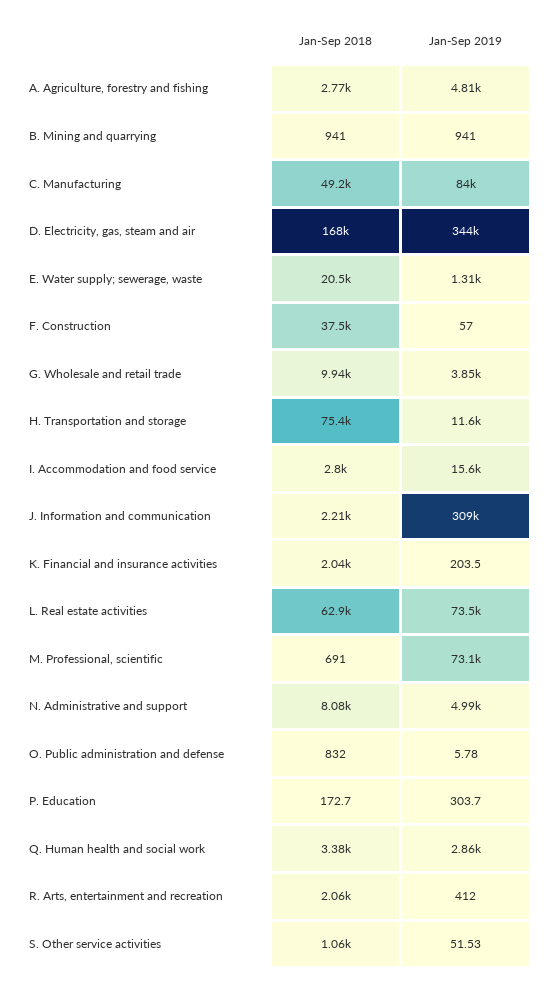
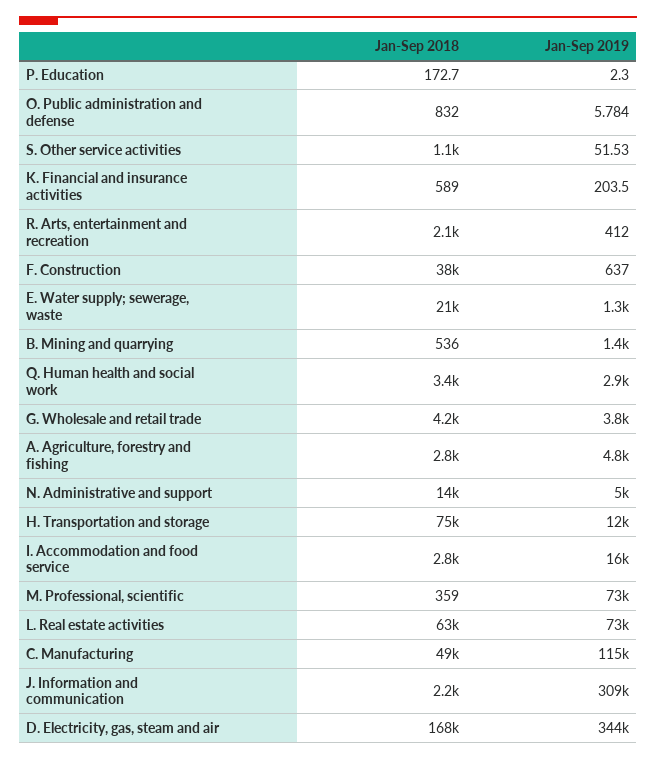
  {
    "Jan-Sep 2018": {
      "A. Agriculture, forestry and fishing": 2770,
-     "B. Mining and quarrying": 941,
+     "B. Mining and quarrying": 536,
      "C. Manufacturing": 49200,
      "D. Electricity, gas, steam and air": 168000,
      "E. Water supply; sewerage, waste": 20500,
      "F. Construction": 37500,
-     "G. Wholesale and retail trade": 9940,
+     "G. Wholesale and retail trade": 4200,
      "H. Transportation and storage": 75400,
      "I. Accommodation and food service": 2800,
      "J. Information and communication": 2210,
-     "K. Financial and insurance activities": 2040,
+     "K. Financial and insurance activities": 589,
      "L. Real estate activities": 62900,
-     "M. Professional, scientific": 691,
+     "M. Professional, scientific": 359,
-     "N. Administrative and support": 8080,
+     "N. Administrative and support": 14000,
      "O. Public administration and defense": 832,
      "P. Education": 172.7,
      "Q. Human health and social work": 3380,
      "R. Arts, entertainment and recreation": 2060,
      "S. Other service activities": 1060
    },
    "Jan-Sep 2019": {
      "A. Agriculture, forestry and fishing": 4810,
-     "B. Mining and quarrying": 941,
+     "B. Mining and quarrying": 1400,
-     "C. Manufacturing": 84000,
+     "C. Manufacturing": 115000,
      "D. Electricity, gas, steam and air": 344000,
      "E. Water supply; sewerage, waste": 1310,
-     "F. Construction": 57,
+     "F. Construction": 637,
      "G. Wholesale and retail trade": 3850,
      "H. Transportation and storage": 11600,
      "I. Accommodation and food service": 15600,
      "J. Information and communication": 309000,
      "K. Financial and insurance activities": 203.5,
      "L. Real estate activities": 73500,
      "M. Professional, scientific": 73100,
      "N. Administrative and support": 4990,
      "O. Public administration and defense": 5.784,
-     "P. Education": 303.7,
+     "P. Education": 2.3,
      "Q. Human health and social work": 2860,
      "R. Arts, entertainment and recreation": 412,
      "S. Other service activities": 51.53
    }
  }

